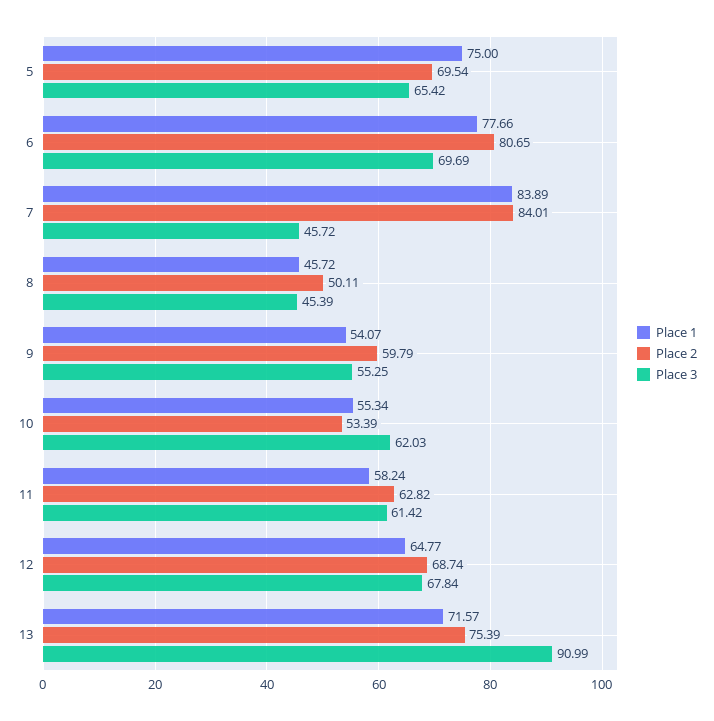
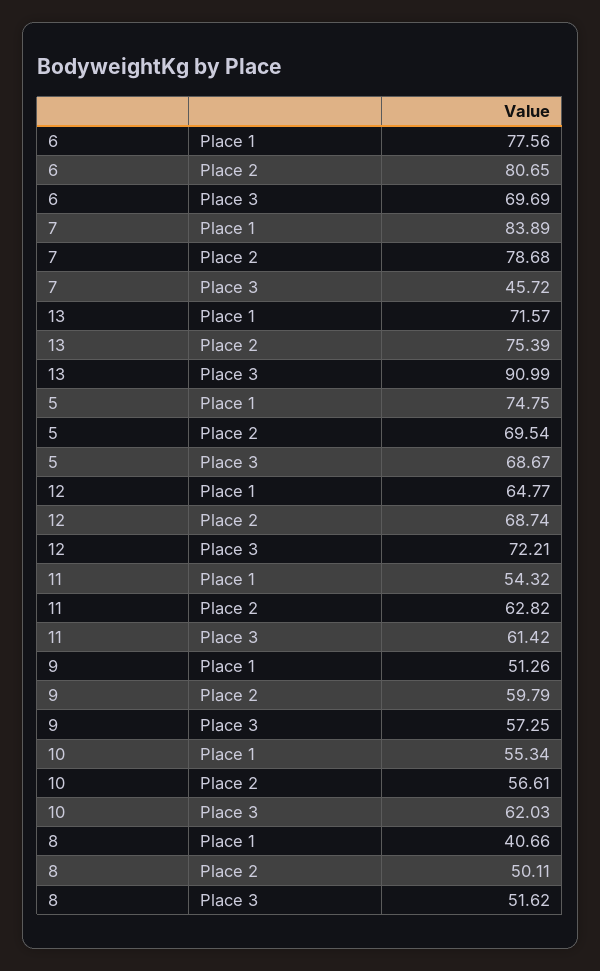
  {
    "Place 1": {
-     "5": 75,
+     "5": 74.75,
-     "6": 77.66,
+     "6": 77.56,
      "7": 83.89,
-     "8": 45.72,
+     "8": 40.66,
-     "9": 54.07,
+     "9": 51.26,
      "10": 55.34,
-     "11": 58.24,
+     "11": 54.32,
      "12": 64.77,
      "13": 71.57
    },
    "Place 2": {
      "5": 69.54,
      "6": 80.65,
-     "7": 84.01,
+     "7": 78.68,
      "8": 50.11,
      "9": 59.79,
-     "10": 53.39,
+     "10": 56.61,
      "11": 62.82,
      "12": 68.74,
      "13": 75.39
    },
    "Place 3": {
-     "5": 65.42,
+     "5": 68.67,
      "6": 69.69,
      "7": 45.72,
-     "8": 45.39,
+     "8": 51.62,
-     "9": 55.25,
+     "9": 57.25,
      "10": 62.03,
      "11": 61.42,
-     "12": 67.84,
+     "12": 72.21,
      "13": 90.99
    }
  }

